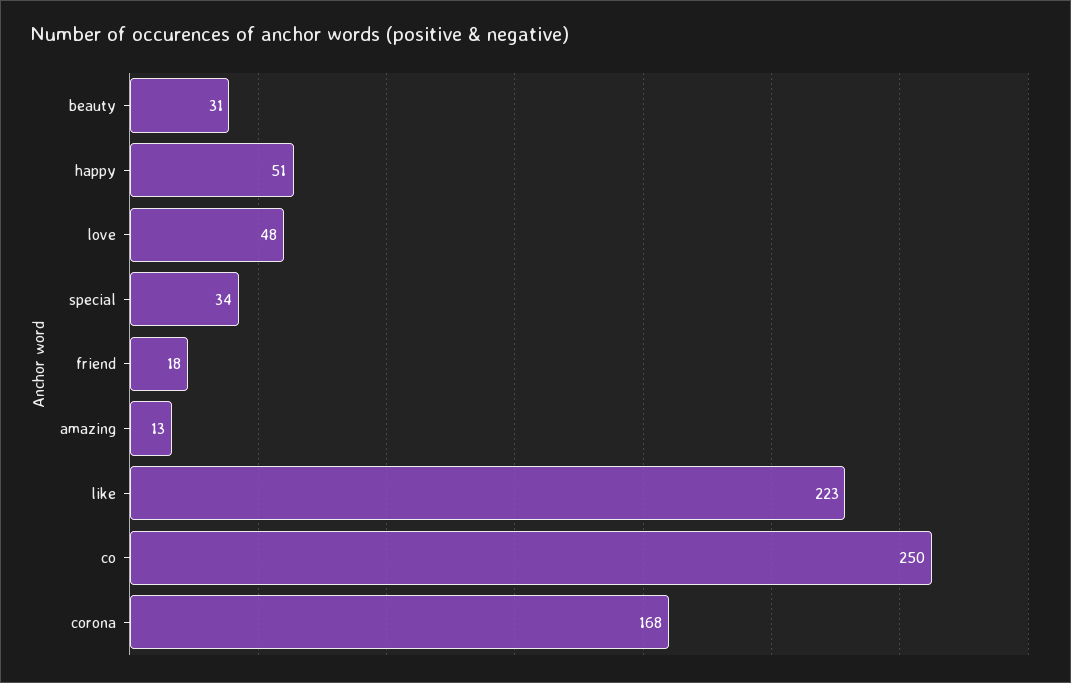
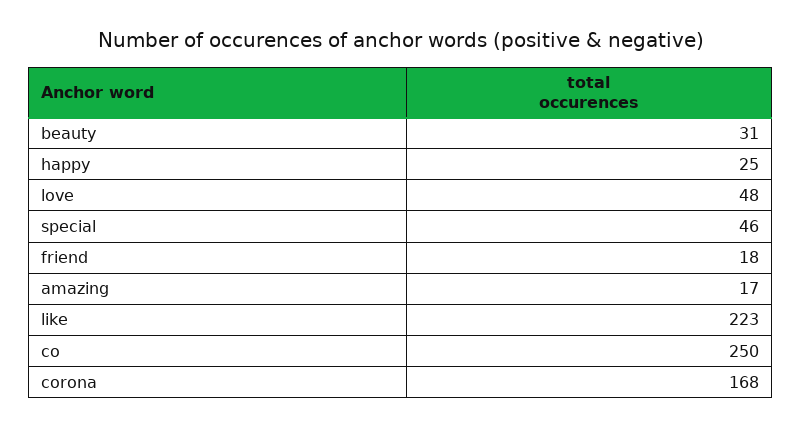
  {
    "beauty": 31,
-   "happy": 51,
+   "happy": 25,
    "love": 48,
-   "special": 34,
+   "special": 46,
    "friend": 18,
-   "amazing": 13,
+   "amazing": 17,
    "like": 223,
    "co": 250,
    "corona": 168
  }

